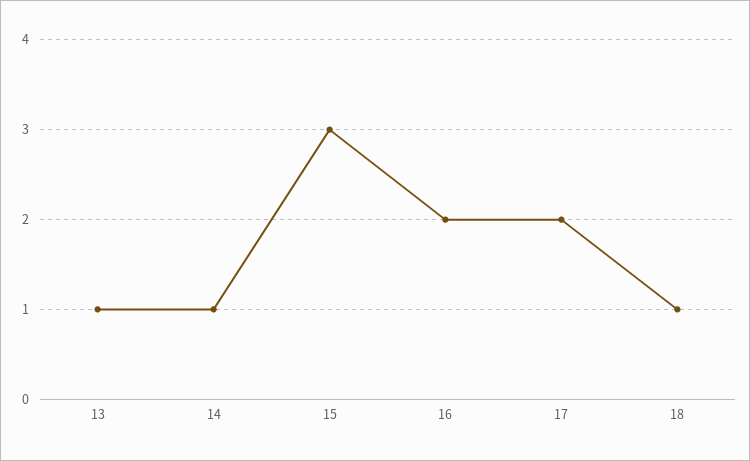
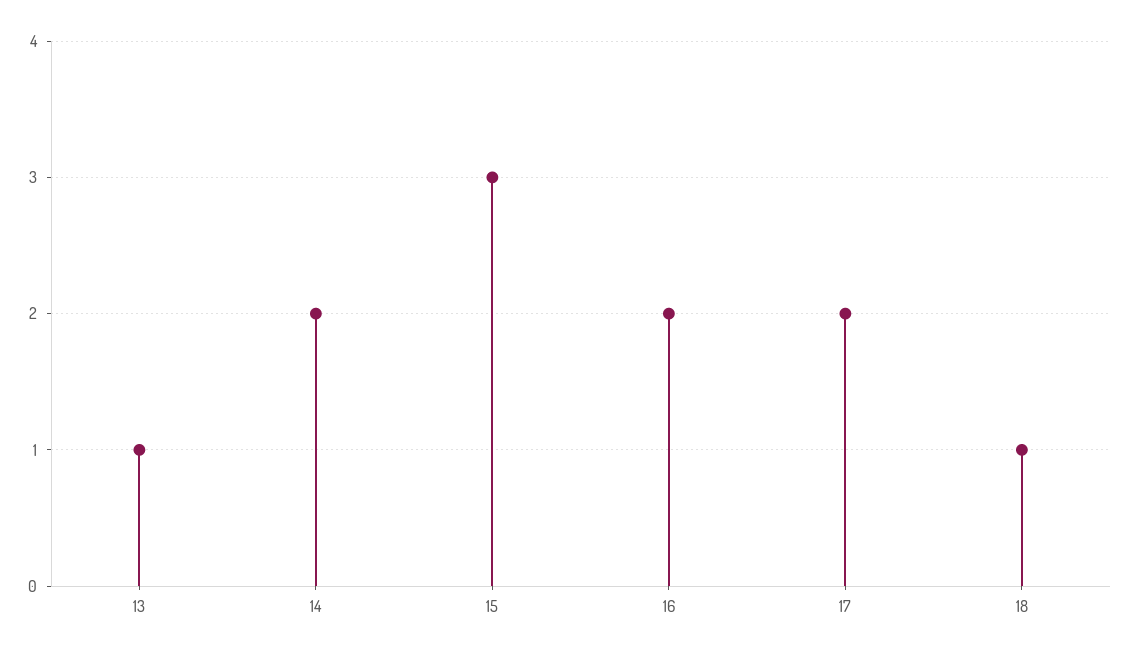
  {
    "13": 1,
-   "14": 1,
+   "14": 2,
    "15": 3,
    "16": 2,
    "17": 2,
    "18": 1
  }

